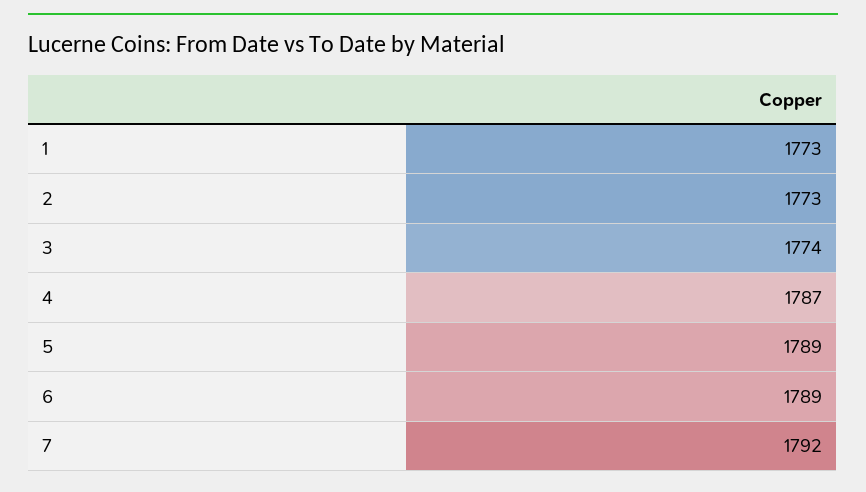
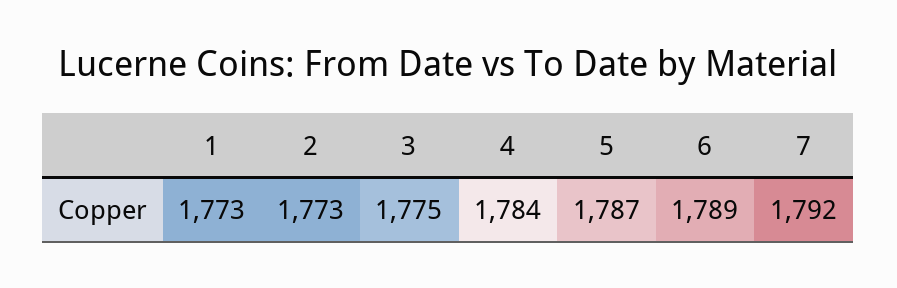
  {
    "1": 1773,
    "2": 1773,
-   "3": 1774,
+   "3": 1775,
-   "4": 1787,
+   "4": 1784,
-   "5": 1789,
+   "5": 1787,
    "6": 1789,
    "7": 1792
  }

